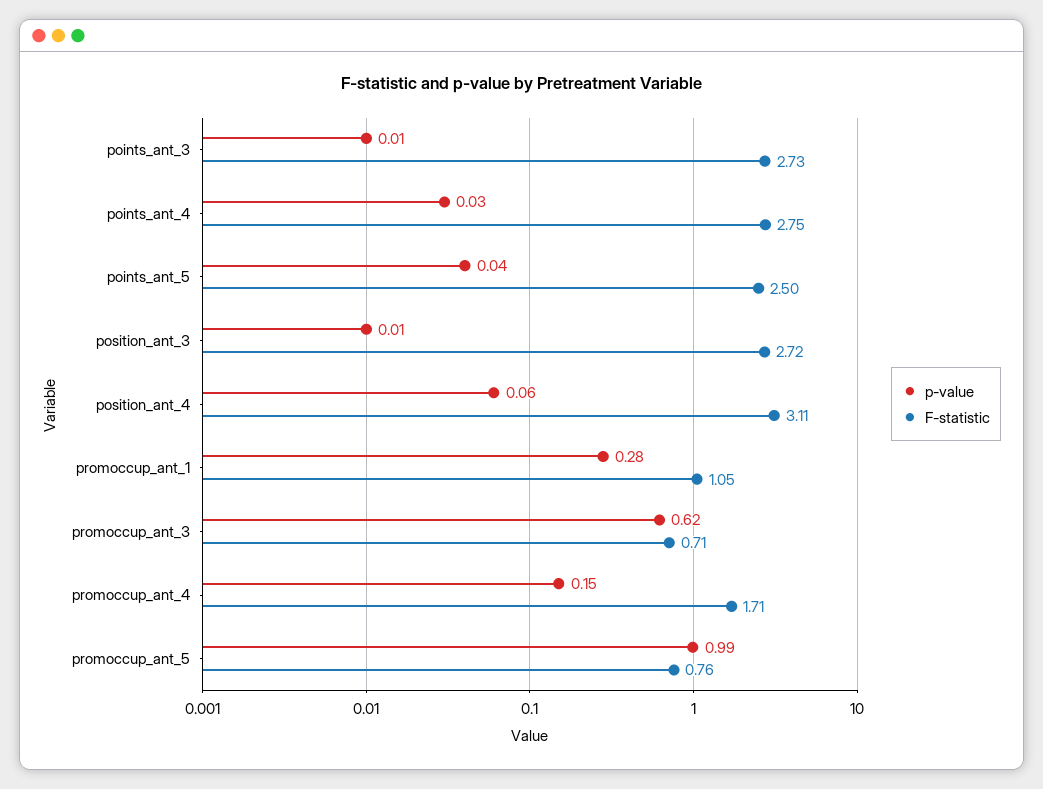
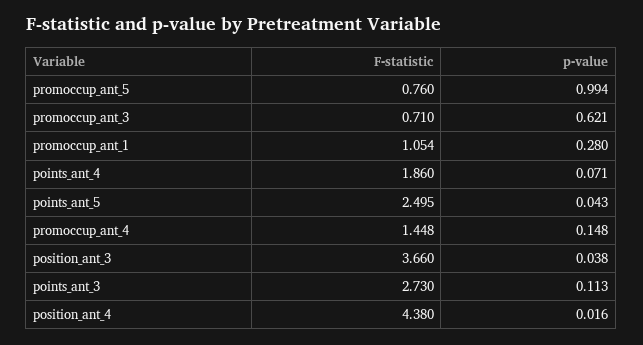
  {
    "p-value": {
-     "points_ant_3": 0.01,
+     "points_ant_3": 0.113,
-     "points_ant_4": 0.03,
+     "points_ant_4": 0.071,
      "points_ant_5": 0.043,
-     "position_ant_3": 0.01,
+     "position_ant_3": 0.038,
-     "position_ant_4": 0.06,
+     "position_ant_4": 0.016,
      "promoccup_ant_1": 0.28,
      "promoccup_ant_3": 0.621,
      "promoccup_ant_4": 0.148,
      "promoccup_ant_5": 0.994
    },
    "F-statistic": {
      "points_ant_3": 2.73,
-     "points_ant_4": 2.75,
+     "points_ant_4": 1.86,
      "points_ant_5": 2.495,
-     "position_ant_3": 2.72,
+     "position_ant_3": 3.66,
-     "position_ant_4": 3.11,
+     "position_ant_4": 4.38,
      "promoccup_ant_1": 1.054,
      "promoccup_ant_3": 0.71,
-     "promoccup_ant_4": 1.71,
+     "promoccup_ant_4": 1.448,
      "promoccup_ant_5": 0.76
    }
  }

